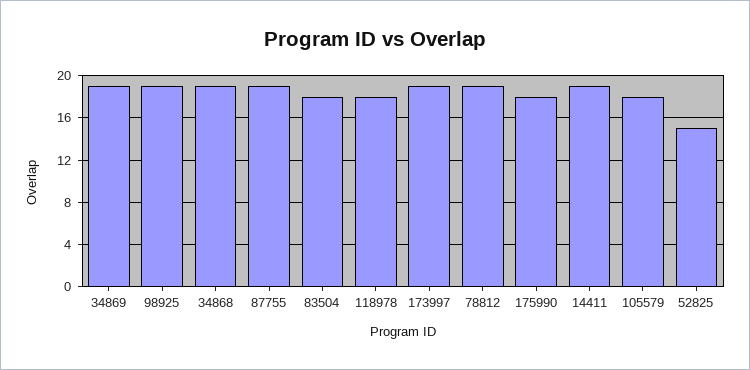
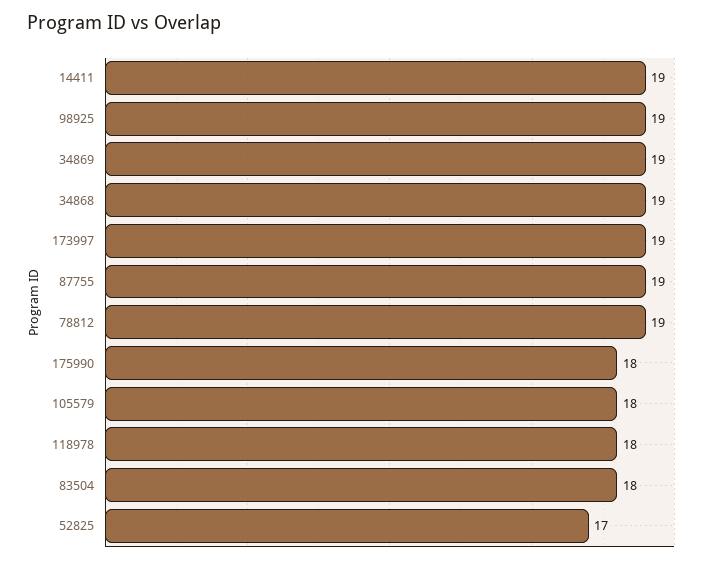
  {
    "34869": 19,
    "98925": 19,
    "34868": 19,
    "87755": 19,
    "83504": 18,
    "118978": 18,
    "173997": 19,
    "78812": 19,
    "175990": 18,
    "14411": 19,
    "105579": 18,
-   "52825": 15
+   "52825": 17
  }

